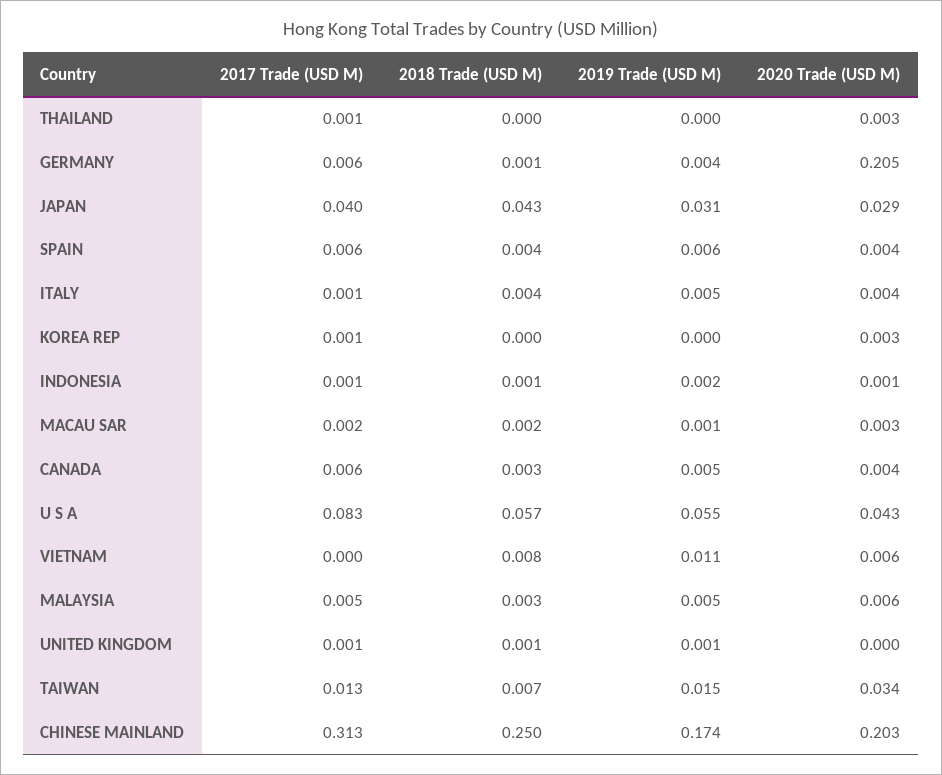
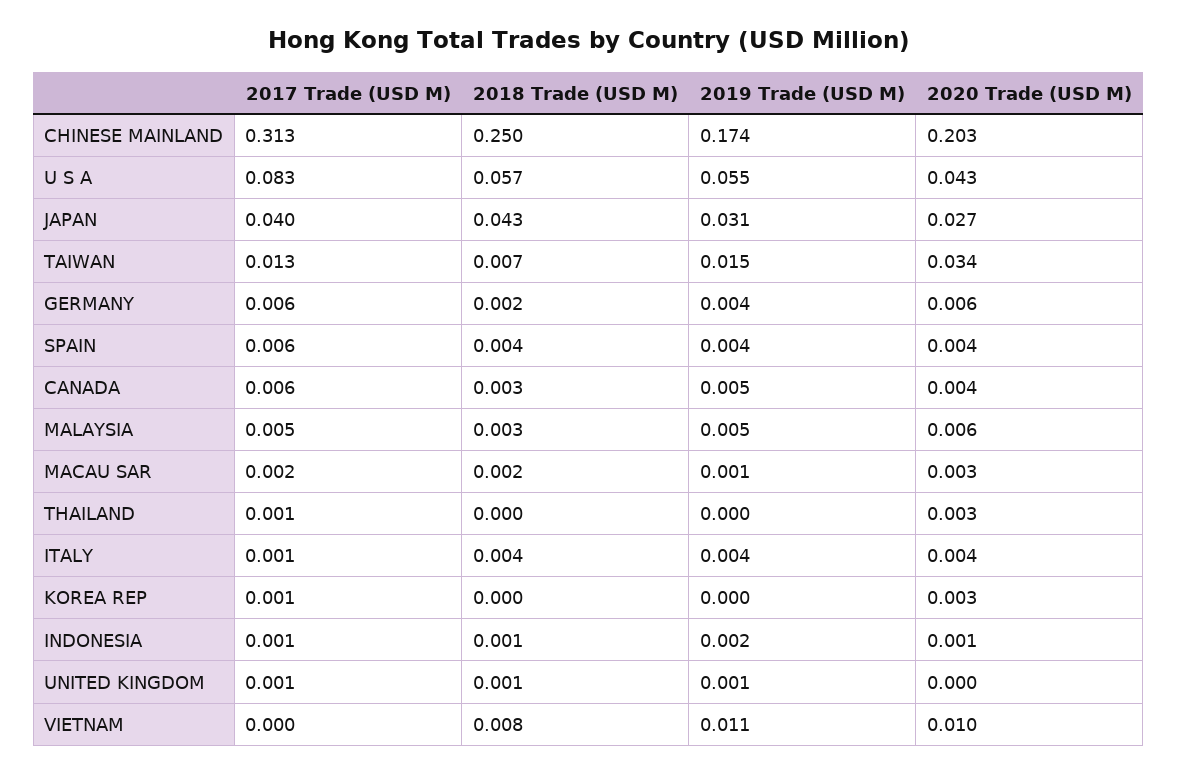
  {
    "2017 Trade (USD M)": {
      "THAILAND": 0.001,
      "GERMANY": 0.006,
      "JAPAN": 0.04,
      "SPAIN": 0.006,
      "ITALY": 0.001,
      "KOREA REP": 0.001,
      "INDONESIA": 0.001,
      "MACAU SAR": 0.002,
      "CANADA": 0.006,
      "U S A": 0.083,
      "VIETNAM": 0,
      "MALAYSIA": 0.005,
      "UNITED KINGDOM": 0.001,
      "TAIWAN": 0.013,
      "CHINESE MAINLAND": 0.313
    },
    "2018 Trade (USD M)": {
      "THAILAND": 0,
-     "GERMANY": 0.001,
+     "GERMANY": 0.002,
      "JAPAN": 0.043,
      "SPAIN": 0.004,
      "ITALY": 0.004,
      "KOREA REP": 0,
      "INDONESIA": 0.001,
      "MACAU SAR": 0.002,
      "CANADA": 0.003,
      "U S A": 0.057,
      "VIETNAM": 0.008,
      "MALAYSIA": 0.003,
      "UNITED KINGDOM": 0.001,
      "TAIWAN": 0.007,
      "CHINESE MAINLAND": 0.25
    },
    "2019 Trade (USD M)": {
      "THAILAND": 0,
      "GERMANY": 0.004,
      "JAPAN": 0.031,
-     "SPAIN": 0.006,
+     "SPAIN": 0.004,
-     "ITALY": 0.005,
+     "ITALY": 0.004,
      "KOREA REP": 0,
      "INDONESIA": 0.002,
      "MACAU SAR": 0.001,
      "CANADA": 0.005,
      "U S A": 0.055,
      "VIETNAM": 0.011,
      "MALAYSIA": 0.005,
      "UNITED KINGDOM": 0.001,
      "TAIWAN": 0.015,
      "CHINESE MAINLAND": 0.174
    },
    "2020 Trade (USD M)": {
      "THAILAND": 0.003,
-     "GERMANY": 0.205,
+     "GERMANY": 0.006,
-     "JAPAN": 0.029,
+     "JAPAN": 0.027,
      "SPAIN": 0.004,
      "ITALY": 0.004,
      "KOREA REP": 0.003,
      "INDONESIA": 0.001,
      "MACAU SAR": 0.003,
      "CANADA": 0.004,
      "U S A": 0.043,
-     "VIETNAM": 0.006,
+     "VIETNAM": 0.01,
      "MALAYSIA": 0.006,
      "UNITED KINGDOM": 0,
      "TAIWAN": 0.034,
      "CHINESE MAINLAND": 0.203
    }
  }

